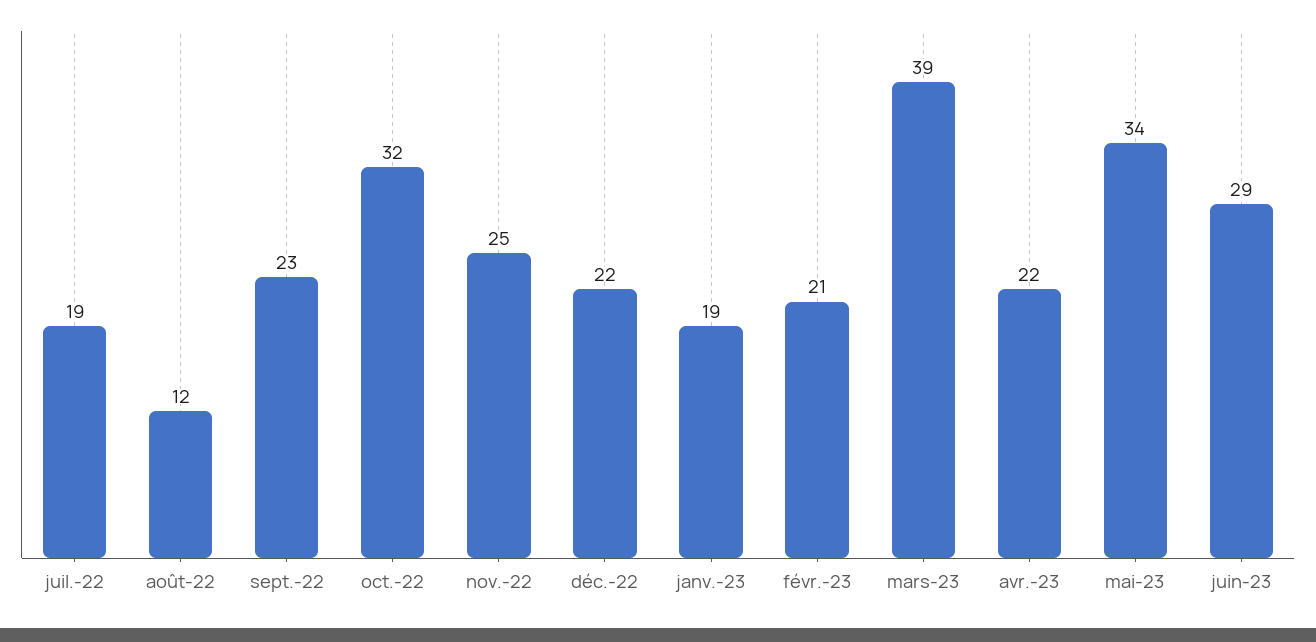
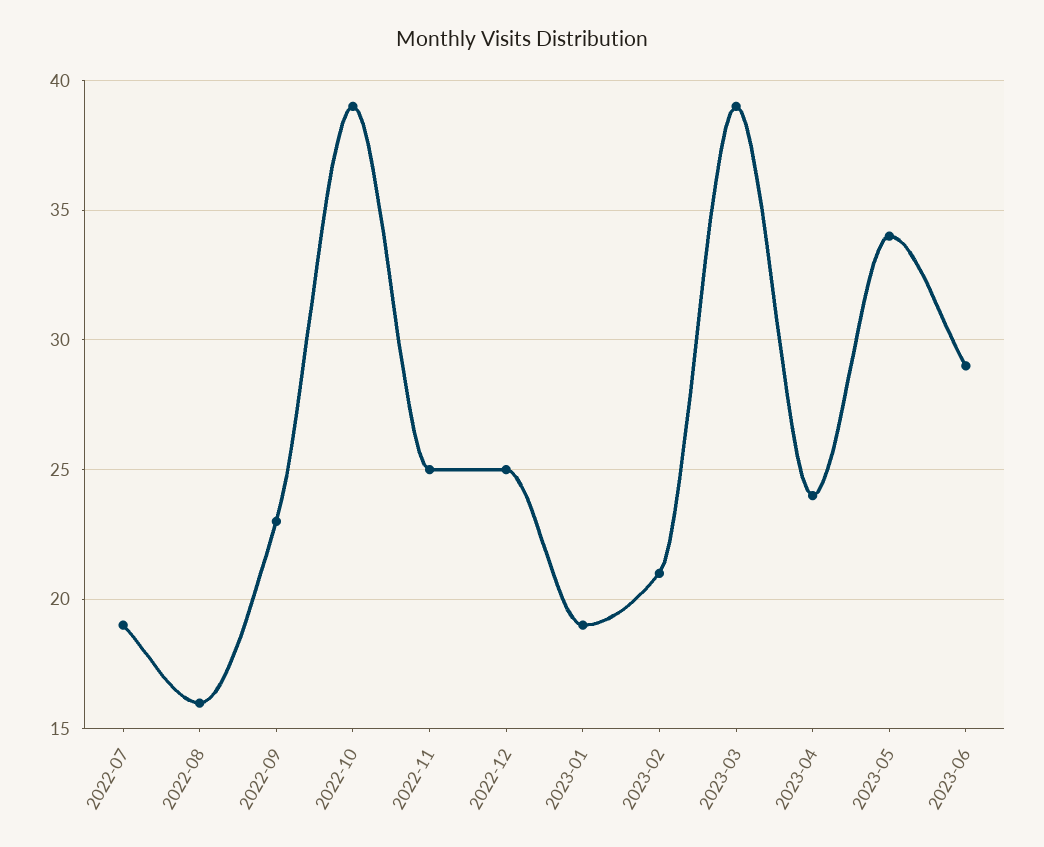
  {
    "juil.-22": 19,
-   "août-22": 12,
+   "août-22": 16,
    "sept.-22": 23,
-   "oct.-22": 32,
+   "oct.-22": 39,
    "nov.-22": 25,
-   "déc.-22": 22,
+   "déc.-22": 25,
    "janv.-23": 19,
    "févr.-23": 21,
    "mars-23": 39,
-   "avr.-23": 22,
+   "avr.-23": 24,
    "mai-23": 34,
    "juin-23": 29
  }

